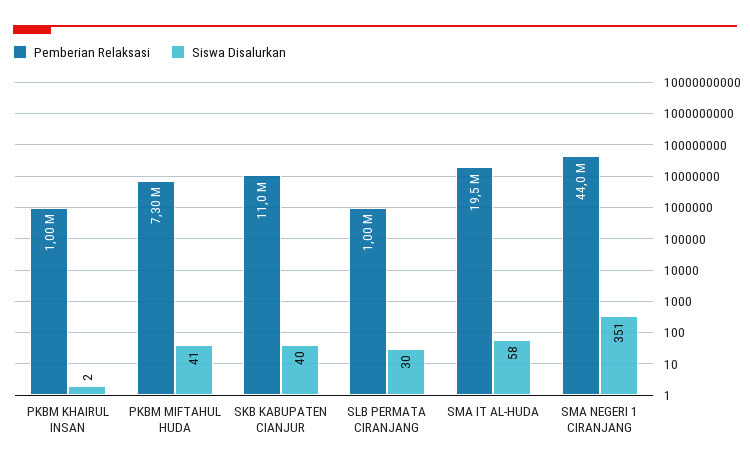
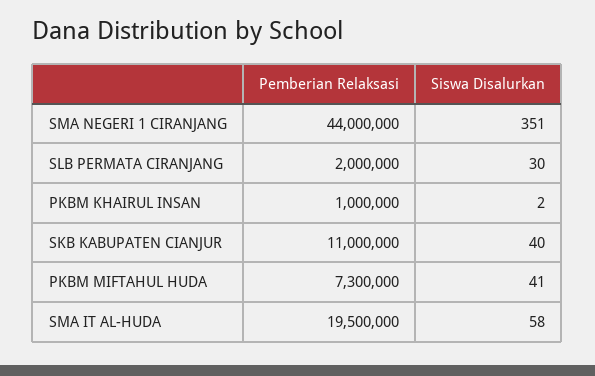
  {
    "Pemberian Relaksasi": {
      "PKBM KHAIRUL INSAN": 1000000,
      "PKBM MIFTAHUL HUDA": 7300000,
      "SKB KABUPATEN CIANJUR": 11000000,
-     "SLB PERMATA CIRANJANG": 1000000,
+     "SLB PERMATA CIRANJANG": 2000000,
      "SMA IT AL-HUDA": 19500000,
      "SMA NEGERI 1 CIRANJANG": 44000000
    },
    "Siswa Disalurkan": {
      "PKBM KHAIRUL INSAN": 2,
      "PKBM MIFTAHUL HUDA": 41,
      "SKB KABUPATEN CIANJUR": 40,
      "SLB PERMATA CIRANJANG": 30,
      "SMA IT AL-HUDA": 58,
      "SMA NEGERI 1 CIRANJANG": 351
    }
  }

